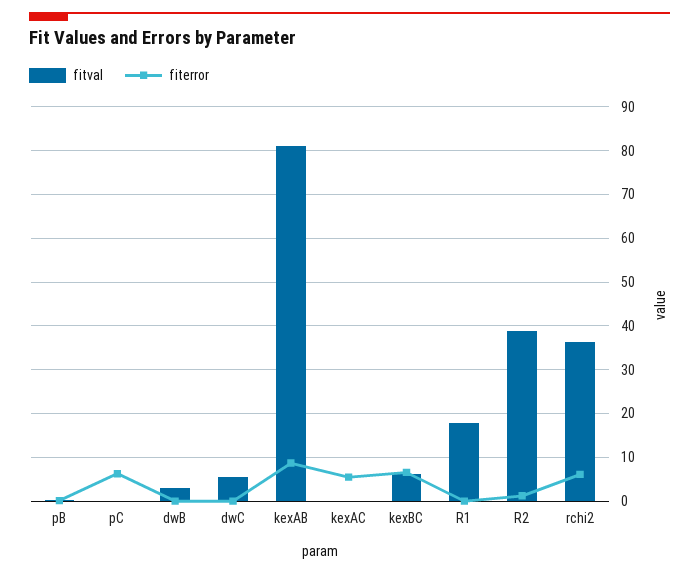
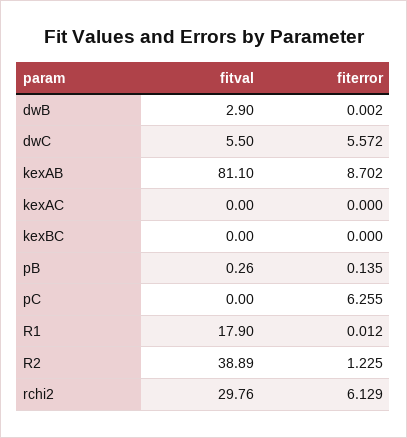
  {
    "fitval": {
      "pB": 0.26,
      "pC": 0,
      "dwB": 2.9,
      "dwC": 5.5,
      "kexAB": 81.1,
      "kexAC": 0,
-     "kexBC": 6,
+     "kexBC": 0,
      "R1": 17.9,
      "R2": 38.89,
-     "rchi2": 36
+     "rchi2": 29.76
    },
    "fiterror": {
      "pB": 0.135,
      "pC": 6.255,
      "dwB": 0.002,
-     "dwC": 0,
+     "dwC": 5.572,
      "kexAB": 8.702,
-     "kexAC": 6,
+     "kexAC": 0,
-     "kexBC": 6,
+     "kexBC": 0,
      "R1": 0.012,
      "R2": 1.225,
      "rchi2": 6.129
    }
  }

